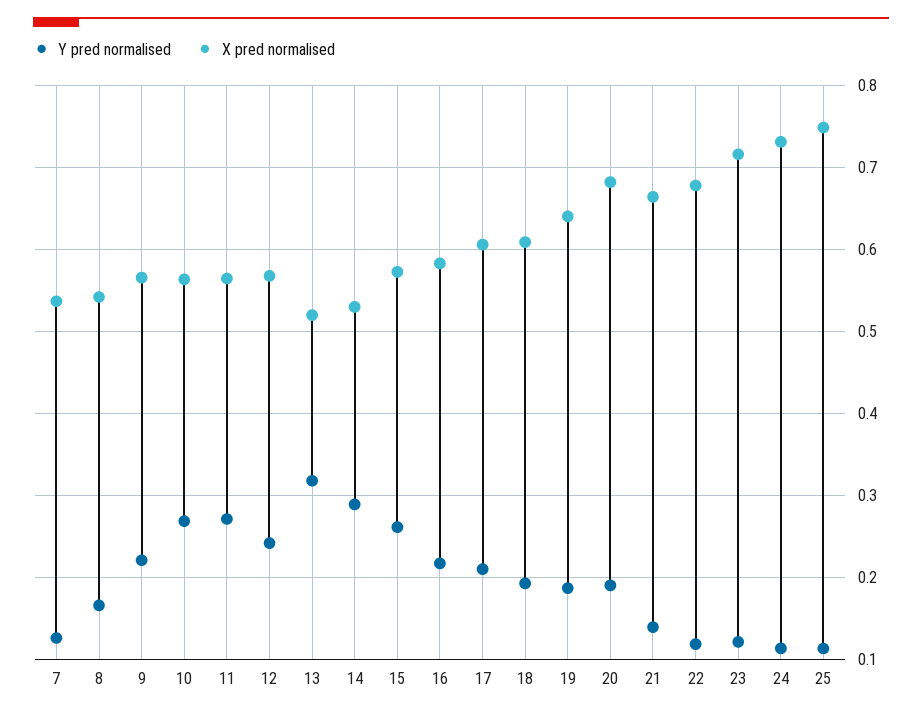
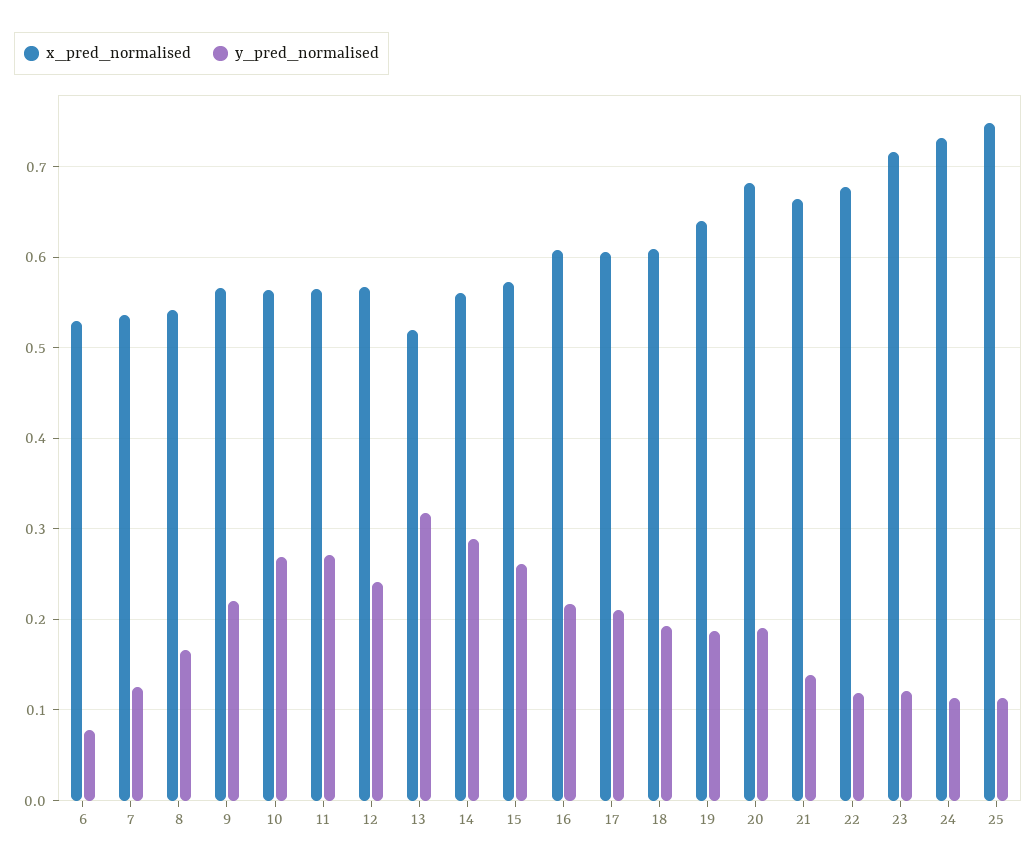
  {
    "Y pred normalised": {
      "7": 0.13,
      "8": 0.17,
      "9": 0.22,
      "10": 0.27,
      "11": 0.27,
      "12": 0.24,
      "13": 0.32,
      "14": 0.29,
      "15": 0.26,
      "16": 0.22,
      "17": 0.21,
      "18": 0.19,
      "19": 0.19,
      "20": 0.19,
      "21": 0.14,
      "22": 0.12,
      "23": 0.12,
      "24": 0.11,
-     "25": 0.11
+     "25": 0.11,
+     "6": 0.08
    },
    "X pred normalised": {
      "7": 0.54,
      "8": 0.54,
      "9": 0.57,
      "10": 0.56,
      "11": 0.56,
      "12": 0.57,
      "13": 0.52,
-     "14": 0.53,
+     "14": 0.56,
      "15": 0.57,
-     "16": 0.58,
+     "16": 0.61,
      "17": 0.61,
      "18": 0.61,
      "19": 0.64,
      "20": 0.68,
      "21": 0.66,
      "22": 0.68,
      "23": 0.72,
      "24": 0.73,
-     "25": 0.75
+     "25": 0.75,
+     "6": 0.53
    }
  }

